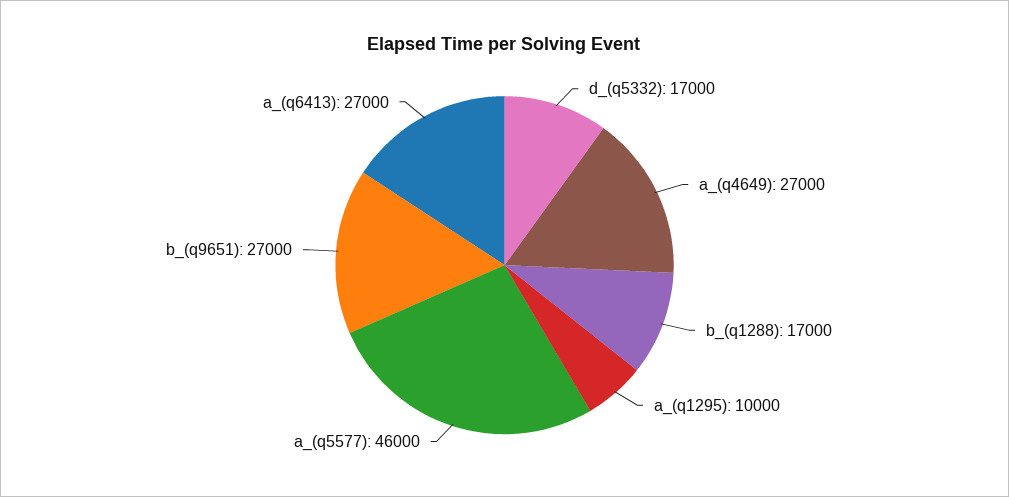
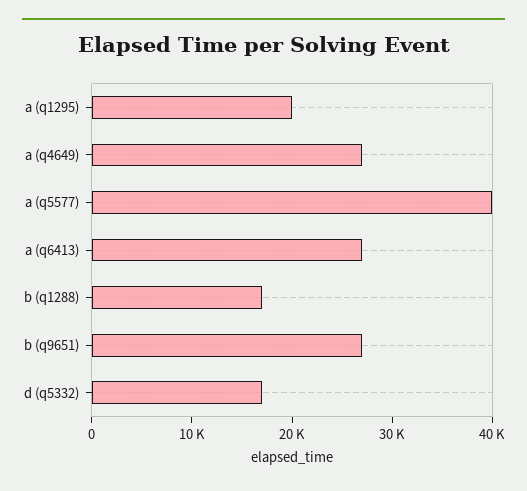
  {
    "d_(q5332)": 17000,
    "a_(q4649)": 27000,
    "b_(q1288)": 17000,
-   "a_(q1295)": 10000,
+   "a_(q1295)": 20000,
-   "a_(q5577)": 46000,
+   "a_(q5577)": 40000,
    "b_(q9651)": 27000,
    "a_(q6413)": 27000
  }

